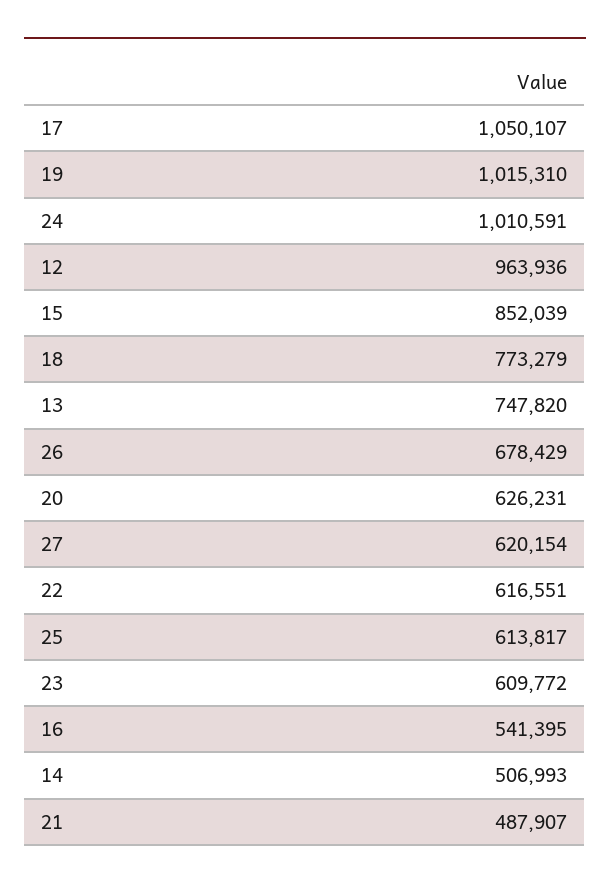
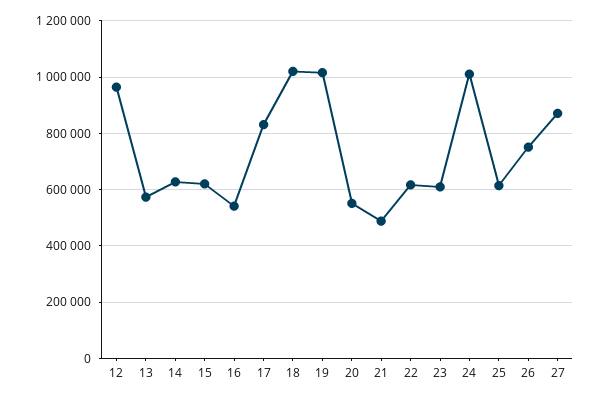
  {
-   "17": 1050107,
+   "17": 825000,
    "19": 1015310,
    "24": 1010591,
    "12": 963936,
-   "15": 852039,
+   "15": 625000,
-   "18": 773279,
+   "18": 1025000,
-   "13": 747820,
+   "13": 575000,
-   "26": 678429,
+   "26": 750000,
-   "20": 626231,
+   "20": 550000,
-   "27": 620154,
+   "27": 875000,
    "22": 616551,
    "25": 613817,
    "23": 609772,
    "16": 541395,
-   "14": 506993,
+   "14": 625000,
    "21": 487907
  }

